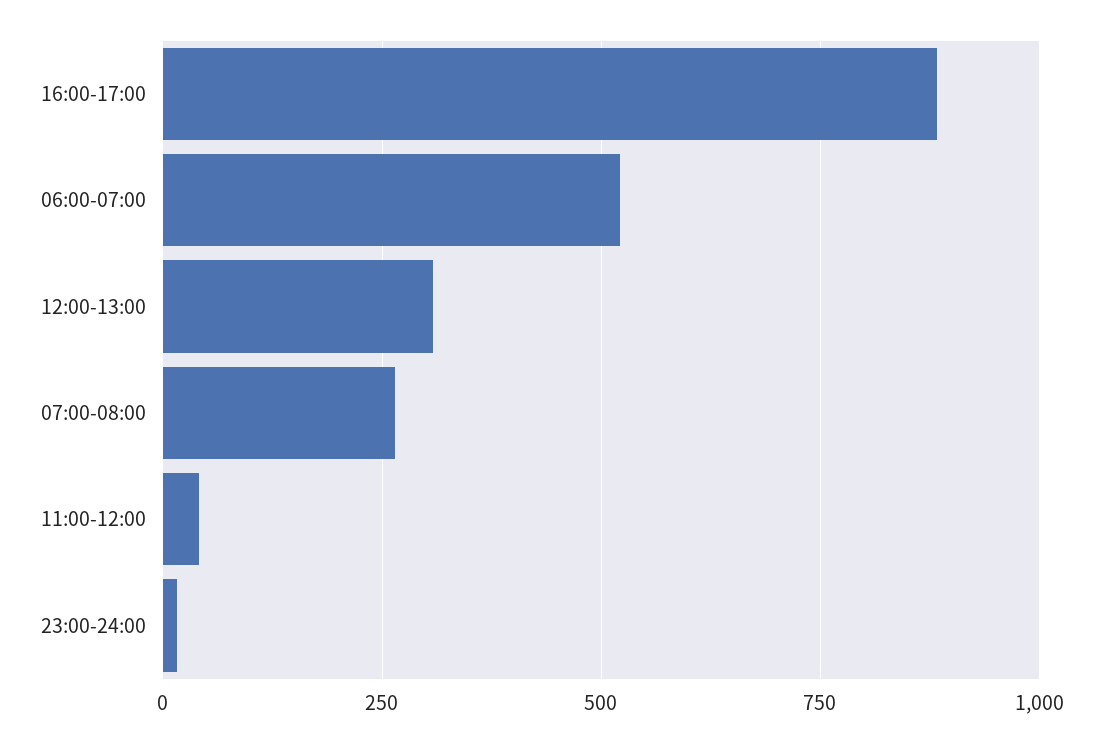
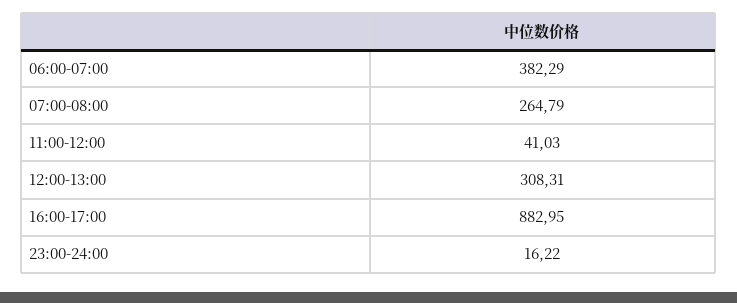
  {
    "16:00-17:00": 882.95,
-   "06:00-07:00": 525,
+   "06:00-07:00": 382.29,
    "12:00-13:00": 308.31,
    "07:00-08:00": 264.79,
    "11:00-12:00": 41.03,
    "23:00-24:00": 16.22
  }

